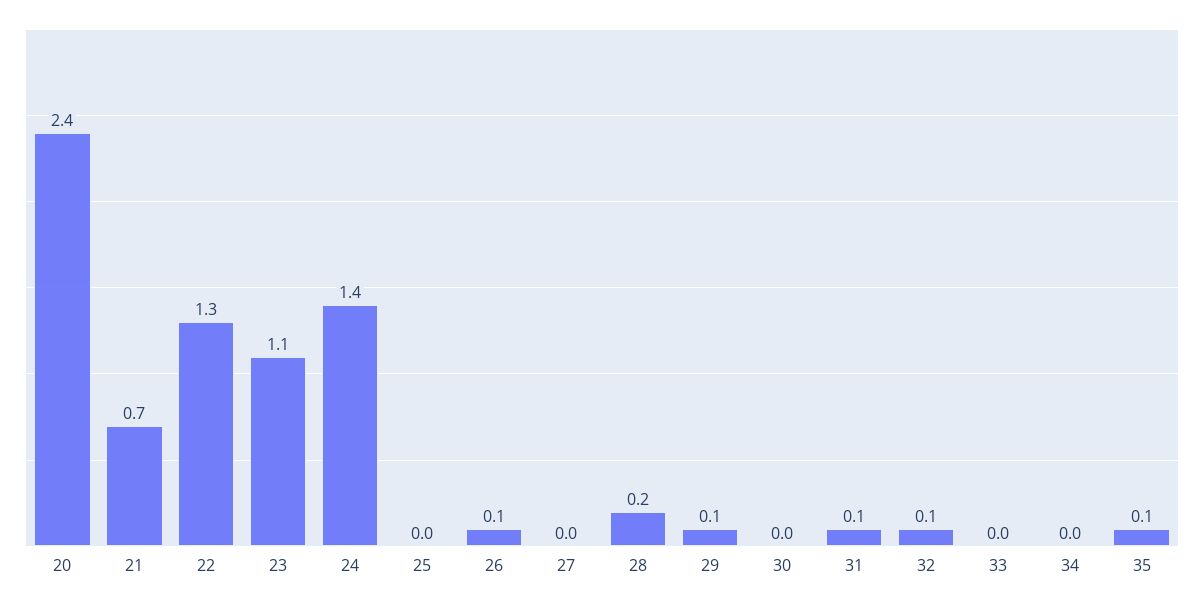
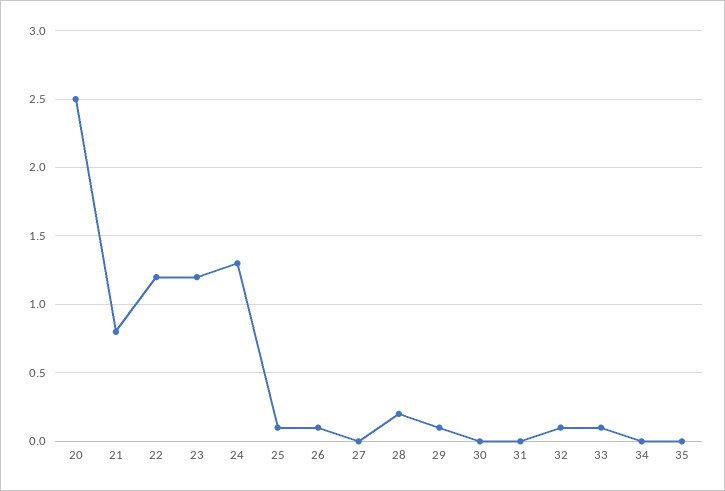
  {
-   "20": 2.4,
+   "20": 2.5,
-   "21": 0.7,
+   "21": 0.8,
-   "22": 1.3,
+   "22": 1.2,
-   "23": 1.1,
+   "23": 1.2,
-   "24": 1.4,
+   "24": 1.3,
-   "25": 0,
+   "25": 0.1,
    "26": 0.1,
    "27": 0,
    "28": 0.2,
    "29": 0.1,
    "30": 0,
-   "31": 0.1,
+   "31": 0,
    "32": 0.1,
-   "33": 0,
+   "33": 0.1,
    "34": 0,
-   "35": 0.1
+   "35": 0
  }

